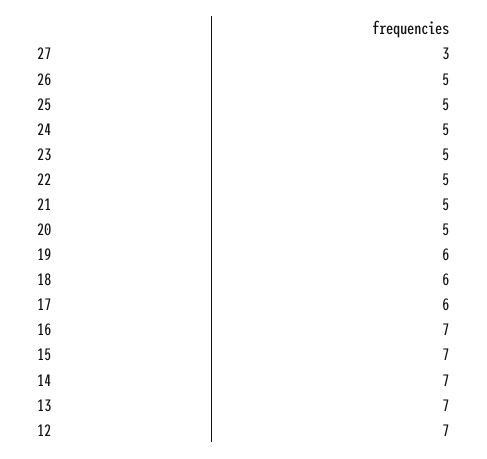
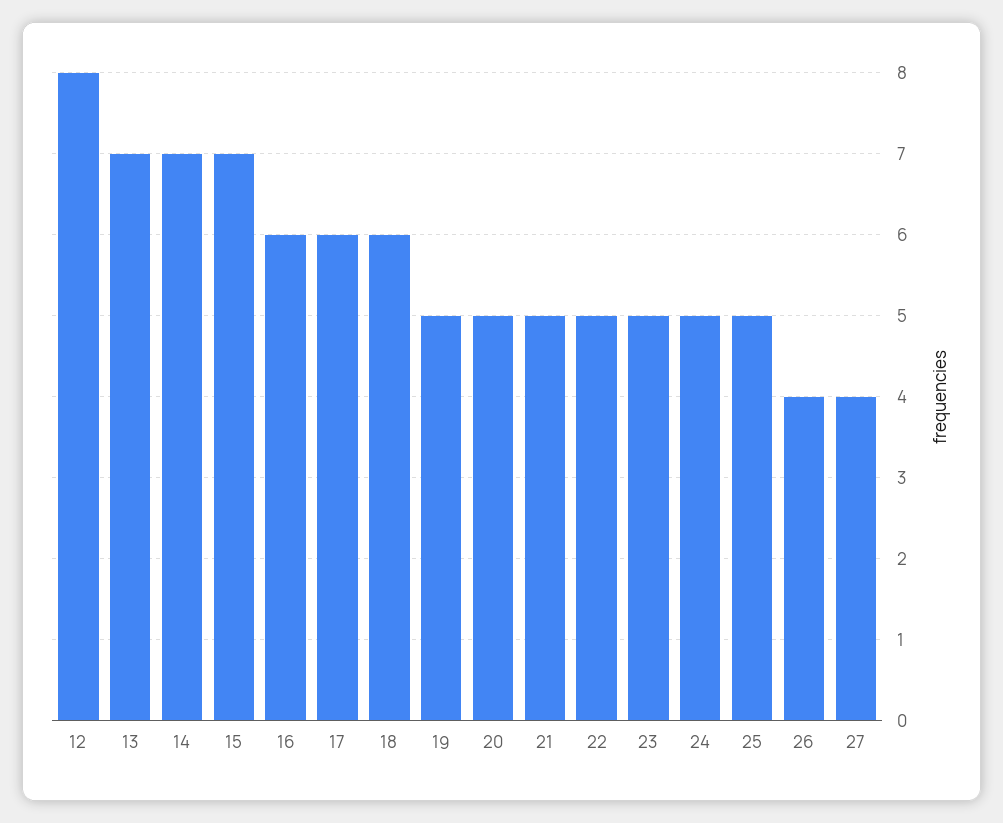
  {
-   "27": 3,
+   "27": 4,
-   "26": 5,
+   "26": 4,
    "25": 5,
    "24": 5,
    "23": 5,
    "22": 5,
    "21": 5,
    "20": 5,
-   "19": 6,
+   "19": 5,
    "18": 6,
    "17": 6,
-   "16": 7,
+   "16": 6,
    "15": 7,
    "14": 7,
    "13": 7,
-   "12": 7
+   "12": 8
  }

